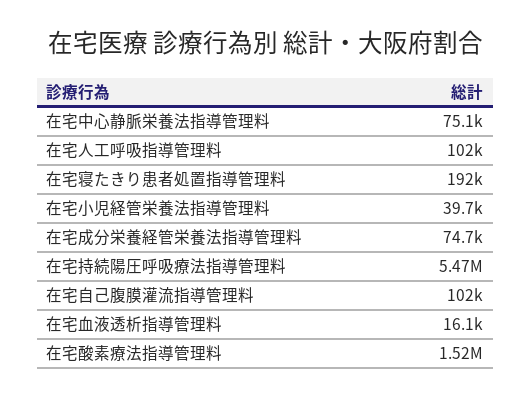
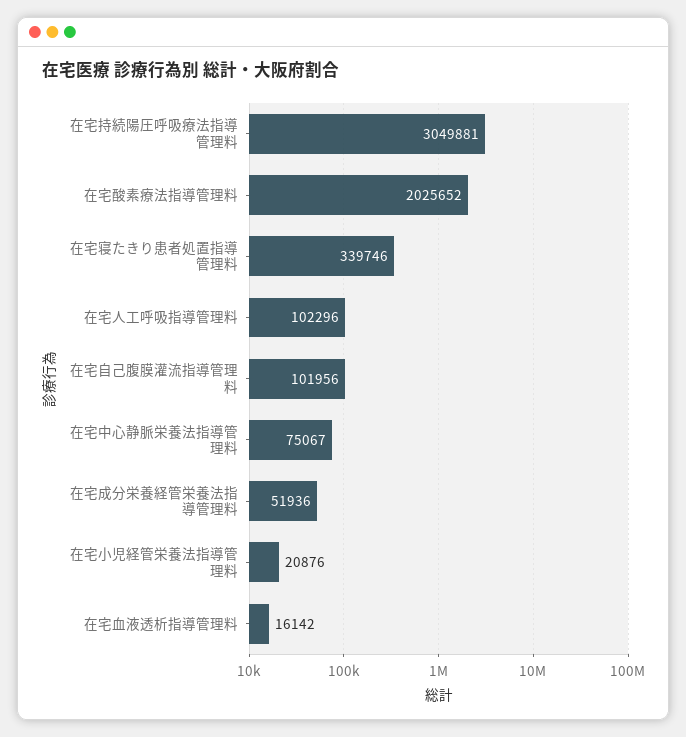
  {
    "在宅中心静脈栄養法指導管理料": 75067,
    "在宅人工呼吸指導管理料": 102296,
-   "在宅寝たきり患者処置指導管理料": 192000,
+   "在宅寝たきり患者処置指導管理料": 339746,
-   "在宅小児経管栄養法指導管理料": 39700,
+   "在宅小児経管栄養法指導管理料": 20876,
-   "在宅成分栄養経管栄養法指導管理料": 74700,
+   "在宅成分栄養経管栄養法指導管理料": 51936,
-   "在宅持続陽圧呼吸療法指導管理料": 5470000,
+   "在宅持続陽圧呼吸療法指導管理料": 3049881,
    "在宅自己腹膜灌流指導管理料": 101956,
    "在宅血液透析指導管理料": 16142,
-   "在宅酸素療法指導管理料": 1520000
+   "在宅酸素療法指導管理料": 2025652
  }

